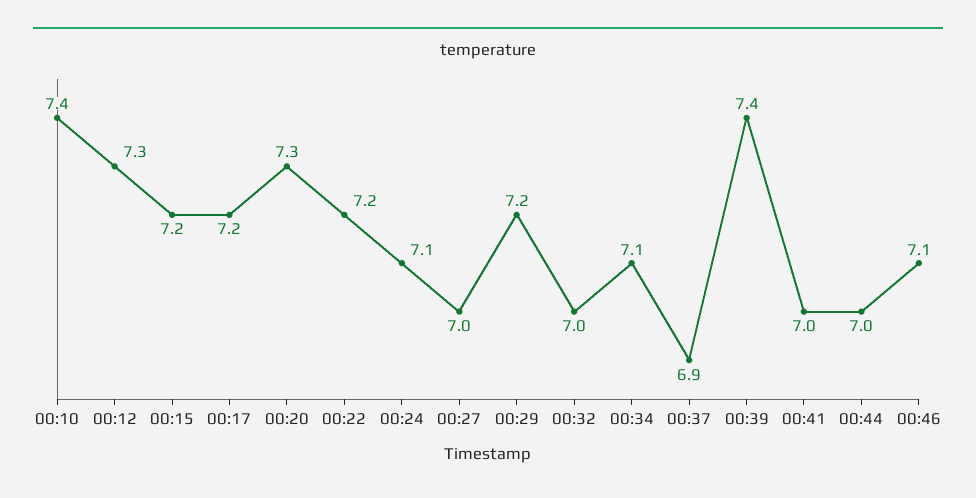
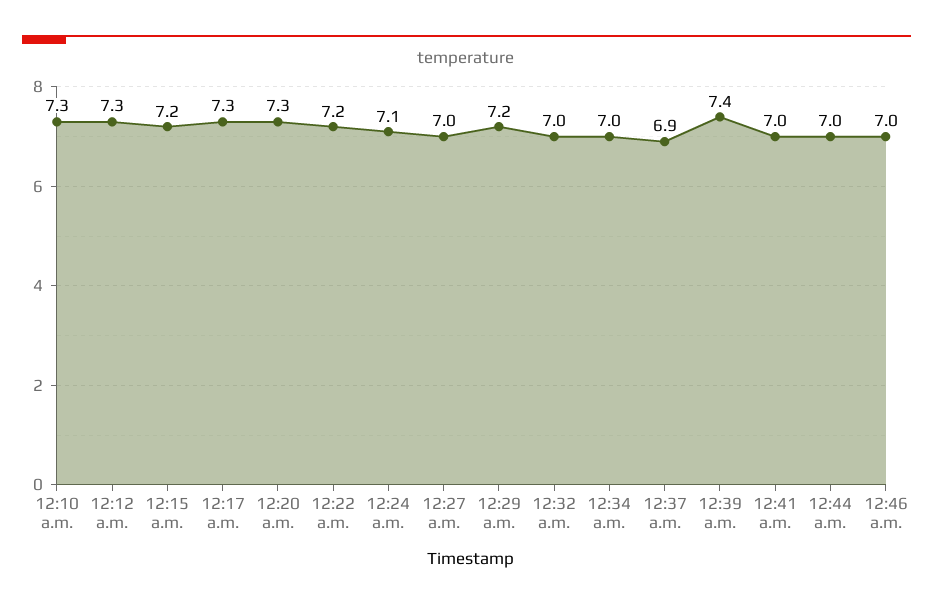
  {
-   "00:10": 7.4,
+   "00:10": 7.3,
    "00:12": 7.3,
    "00:15": 7.2,
-   "00:17": 7.2,
+   "00:17": 7.3,
    "00:20": 7.3,
    "00:22": 7.2,
    "00:24": 7.1,
    "00:27": 7,
    "00:29": 7.2,
    "00:32": 7,
-   "00:34": 7.1,
+   "00:34": 7,
    "00:37": 6.9,
    "00:39": 7.4,
    "00:41": 7,
    "00:44": 7,
-   "00:46": 7.1
+   "00:46": 7
  }

